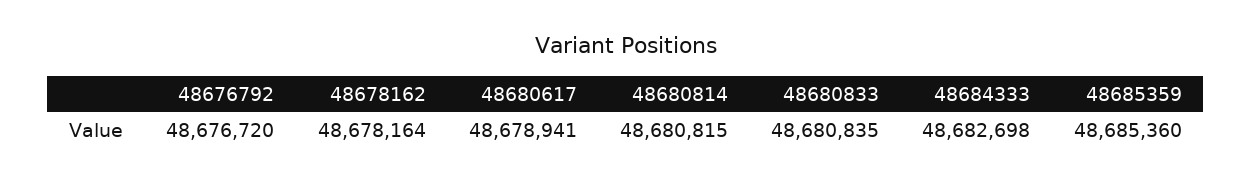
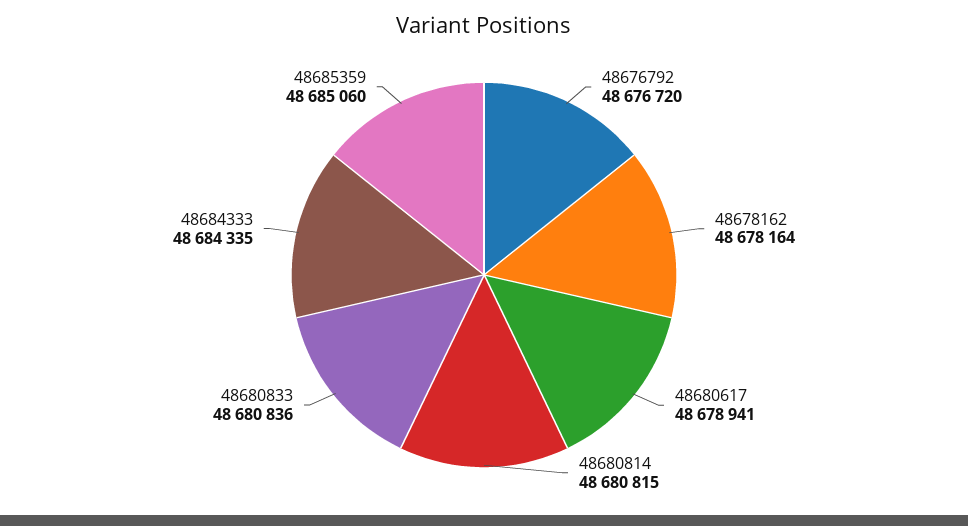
  {
    "48676792": 48676720,
    "48678162": 48678164,
    "48680617": 48678941,
    "48680814": 48680815,
-   "48680833": 48680835,
+   "48680833": 48680836,
-   "48684333": 48682698,
+   "48684333": 48684335,
-   "48685359": 48685360
+   "48685359": 48685060
  }

